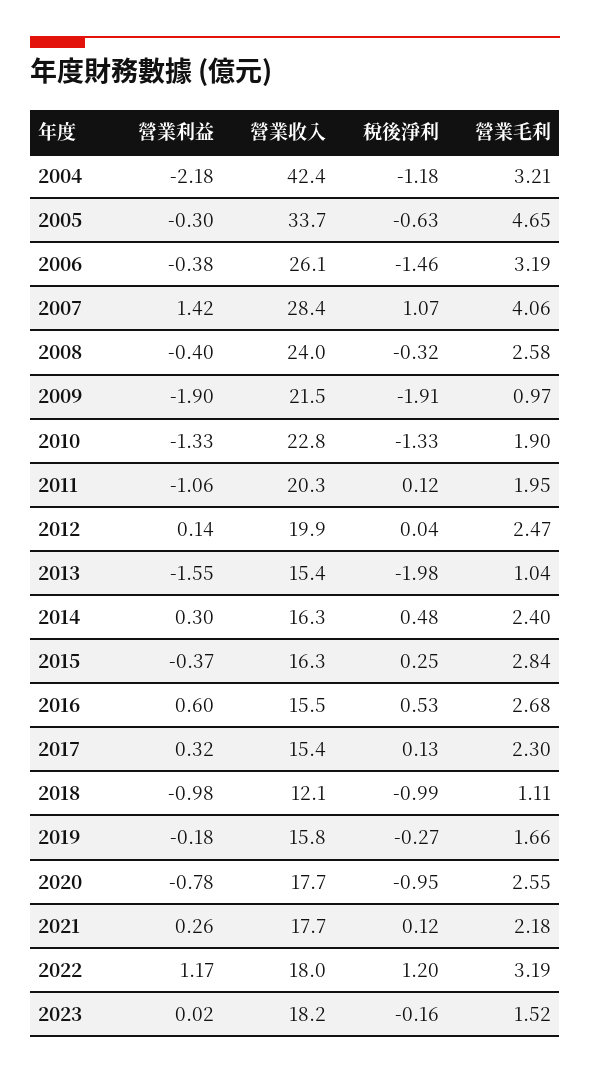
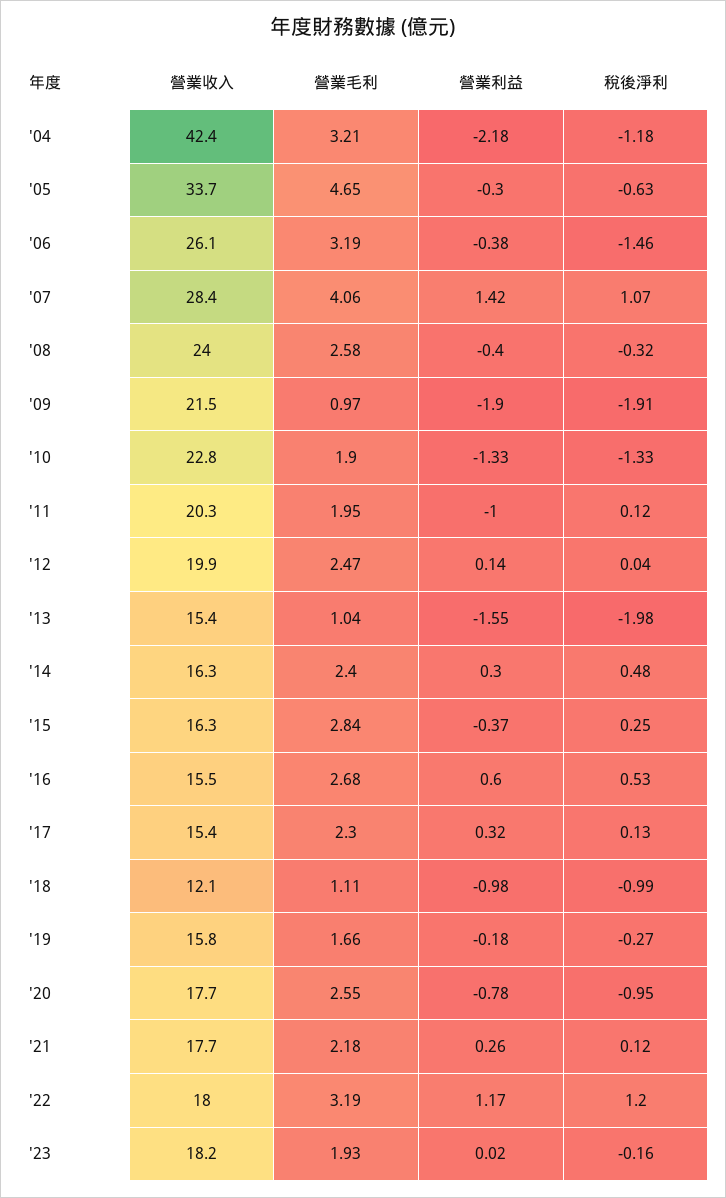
  {
    "營業利益": {
      "2004": -2.18,
      "2005": -0.3,
      "2006": -0.38,
      "2007": 1.42,
      "2008": -0.4,
      "2009": -1.9,
      "2010": -1.33,
-     "2011": -1.06,
+     "2011": -1,
      "2012": 0.14,
      "2013": -1.55,
      "2014": 0.3,
      "2015": -0.37,
      "2016": 0.6,
      "2017": 0.32,
      "2018": -0.98,
      "2019": -0.18,
      "2020": -0.78,
      "2021": 0.26,
      "2022": 1.17,
      "2023": 0.02
    },
    "營業收入": {
      "2004": 42.4,
      "2005": 33.7,
      "2006": 26.1,
      "2007": 28.4,
      "2008": 24,
      "2009": 21.5,
      "2010": 22.8,
      "2011": 20.3,
      "2012": 19.9,
      "2013": 15.4,
      "2014": 16.3,
      "2015": 16.3,
      "2016": 15.5,
      "2017": 15.4,
      "2018": 12.1,
      "2019": 15.8,
      "2020": 17.7,
      "2021": 17.7,
      "2022": 18,
      "2023": 18.2
    },
    "稅後淨利": {
      "2004": -1.18,
      "2005": -0.63,
      "2006": -1.46,
      "2007": 1.07,
      "2008": -0.32,
      "2009": -1.91,
      "2010": -1.33,
      "2011": 0.12,
      "2012": 0.04,
      "2013": -1.98,
      "2014": 0.48,
      "2015": 0.25,
      "2016": 0.53,
      "2017": 0.13,
      "2018": -0.99,
      "2019": -0.27,
      "2020": -0.95,
      "2021": 0.12,
      "2022": 1.2,
      "2023": -0.16
    },
    "營業毛利": {
      "2004": 3.21,
      "2005": 4.65,
      "2006": 3.19,
      "2007": 4.06,
      "2008": 2.58,
      "2009": 0.97,
      "2010": 1.9,
      "2011": 1.95,
      "2012": 2.47,
      "2013": 1.04,
      "2014": 2.4,
      "2015": 2.84,
      "2016": 2.68,
      "2017": 2.3,
      "2018": 1.11,
      "2019": 1.66,
      "2020": 2.55,
      "2021": 2.18,
      "2022": 3.19,
-     "2023": 1.52
+     "2023": 1.93
    }
  }

